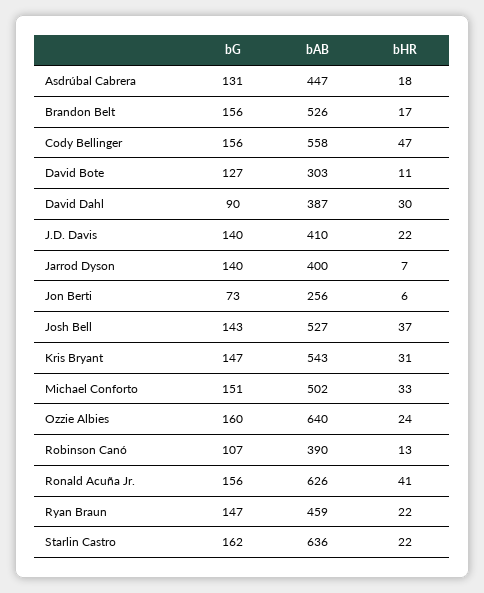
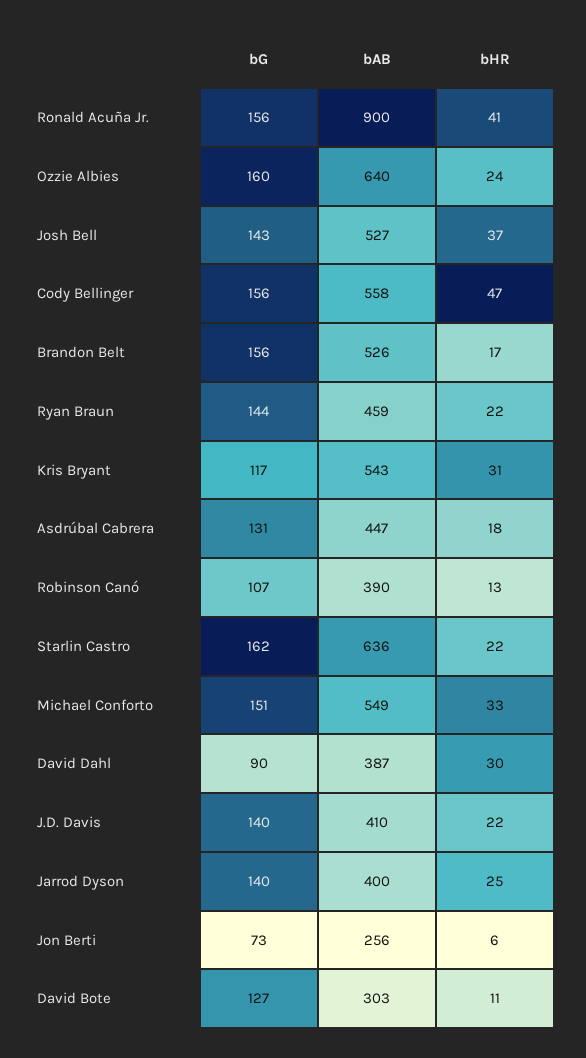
  {
    "bG": {
      "Asdrúbal Cabrera": 131,
      "Brandon Belt": 156,
      "Cody Bellinger": 156,
      "David Bote": 127,
      "David Dahl": 90,
      "J.D. Davis": 140,
      "Jarrod Dyson": 140,
      "Jon Berti": 73,
      "Josh Bell": 143,
-     "Kris Bryant": 147,
+     "Kris Bryant": 117,
      "Michael Conforto": 151,
      "Ozzie Albies": 160,
      "Robinson Canó": 107,
      "Ronald Acuña Jr.": 156,
-     "Ryan Braun": 147,
+     "Ryan Braun": 144,
      "Starlin Castro": 162
    },
    "bAB": {
      "Asdrúbal Cabrera": 447,
      "Brandon Belt": 526,
      "Cody Bellinger": 558,
      "David Bote": 303,
      "David Dahl": 387,
      "J.D. Davis": 410,
      "Jarrod Dyson": 400,
      "Jon Berti": 256,
      "Josh Bell": 527,
      "Kris Bryant": 543,
-     "Michael Conforto": 502,
+     "Michael Conforto": 549,
      "Ozzie Albies": 640,
      "Robinson Canó": 390,
-     "Ronald Acuña Jr.": 626,
+     "Ronald Acuña Jr.": 900,
      "Ryan Braun": 459,
      "Starlin Castro": 636
    },
    "bHR": {
      "Asdrúbal Cabrera": 18,
      "Brandon Belt": 17,
      "Cody Bellinger": 47,
      "David Bote": 11,
      "David Dahl": 30,
      "J.D. Davis": 22,
-     "Jarrod Dyson": 7,
+     "Jarrod Dyson": 25,
      "Jon Berti": 6,
      "Josh Bell": 37,
      "Kris Bryant": 31,
      "Michael Conforto": 33,
      "Ozzie Albies": 24,
      "Robinson Canó": 13,
      "Ronald Acuña Jr.": 41,
      "Ryan Braun": 22,
      "Starlin Castro": 22
    }
  }

